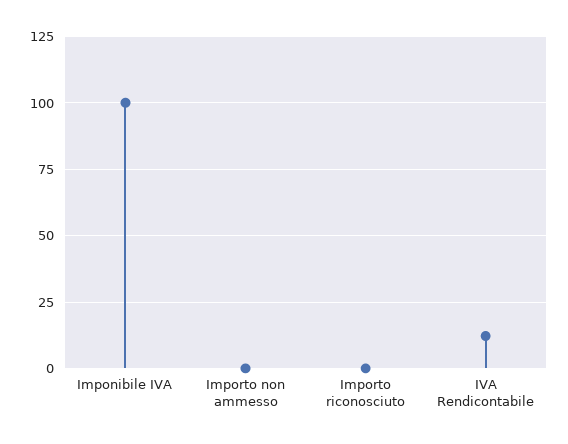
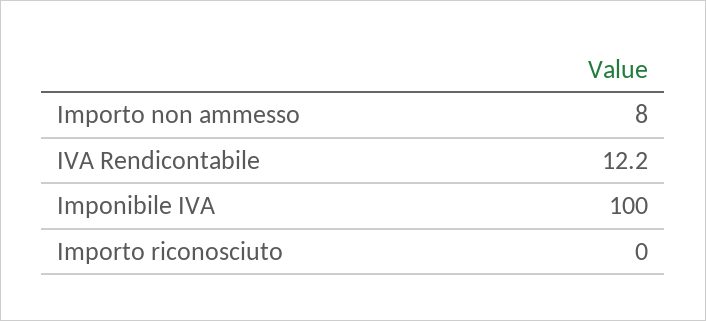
  {
    "Imponibile IVA": 100,
-   "Importo non ammesso": 0,
+   "Importo non ammesso": 8,
    "Importo riconosciuto": 0,
    "IVA Rendicontabile": 12.2
  }

